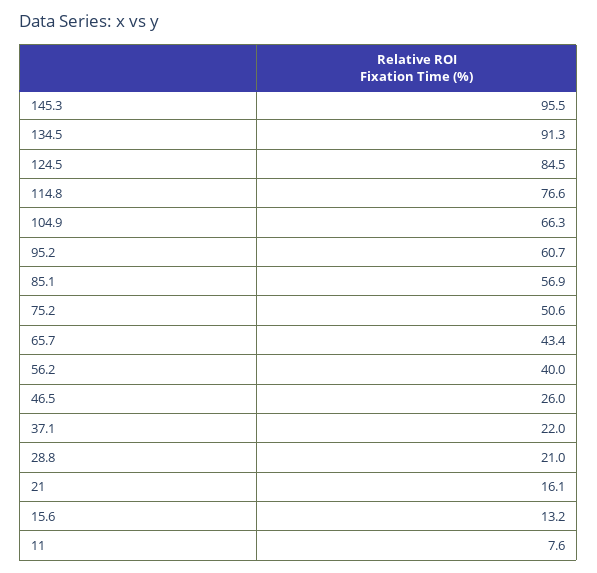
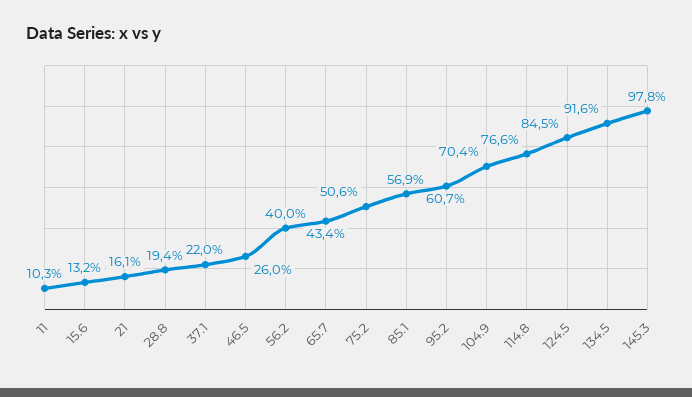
  {
-   "145.3": 95.5,
+   "145.3": 97.8,
-   "134.5": 91.3,
+   "134.5": 91.6,
    "124.5": 84.5,
    "114.8": 76.6,
-   "104.9": 66.3,
+   "104.9": 70.4,
    "95.2": 60.7,
    "85.1": 56.9,
    "75.2": 50.6,
    "65.7": 43.4,
    "56.2": 40,
    "46.5": 26,
    "37.1": 22,
-   "28.8": 21,
+   "28.8": 19.4,
    "21": 16.1,
    "15.6": 13.2,
-   "11": 7.6
+   "11": 10.3
  }

